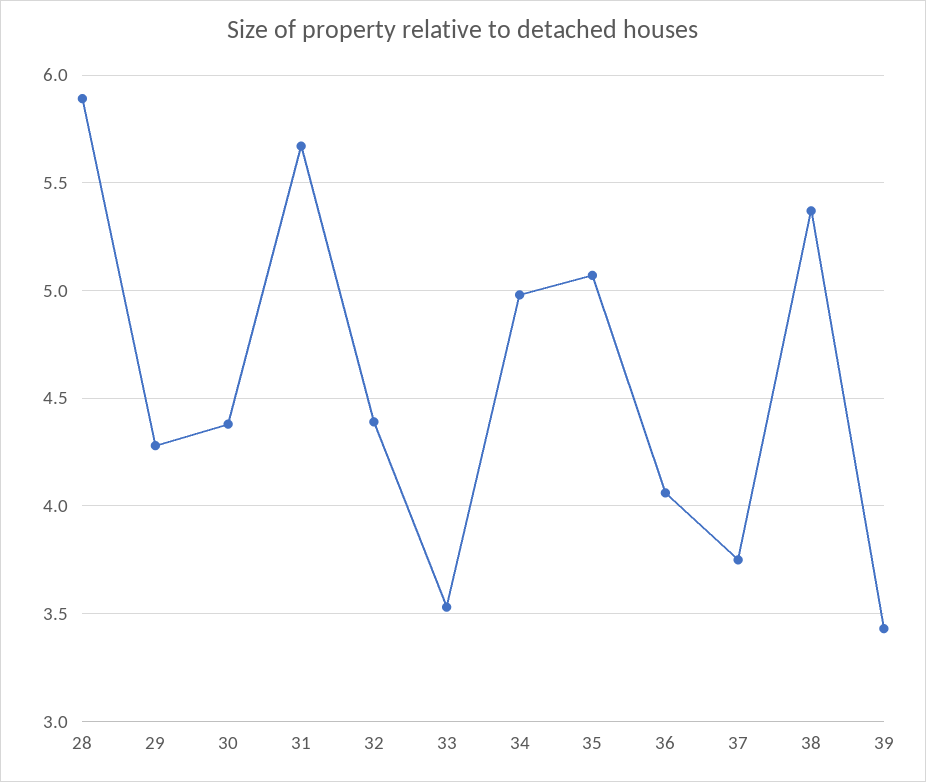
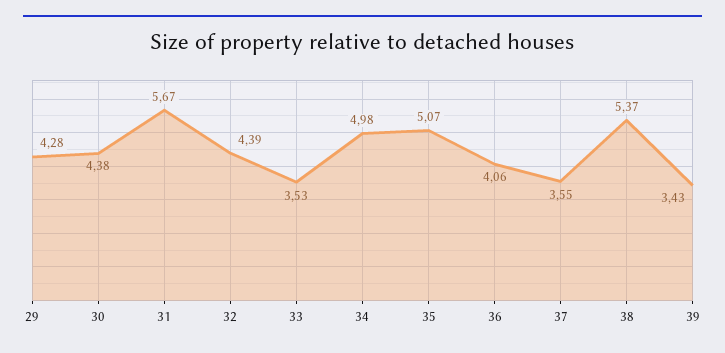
  {
-   "28": 5.9,
    "29": 4.28,
    "30": 4.38,
    "31": 5.67,
    "32": 4.39,
    "33": 3.53,
    "34": 4.98,
    "35": 5.07,
    "36": 4.06,
-   "37": 3.75,
+   "37": 3.55,
    "38": 5.37,
    "39": 3.43
  }

